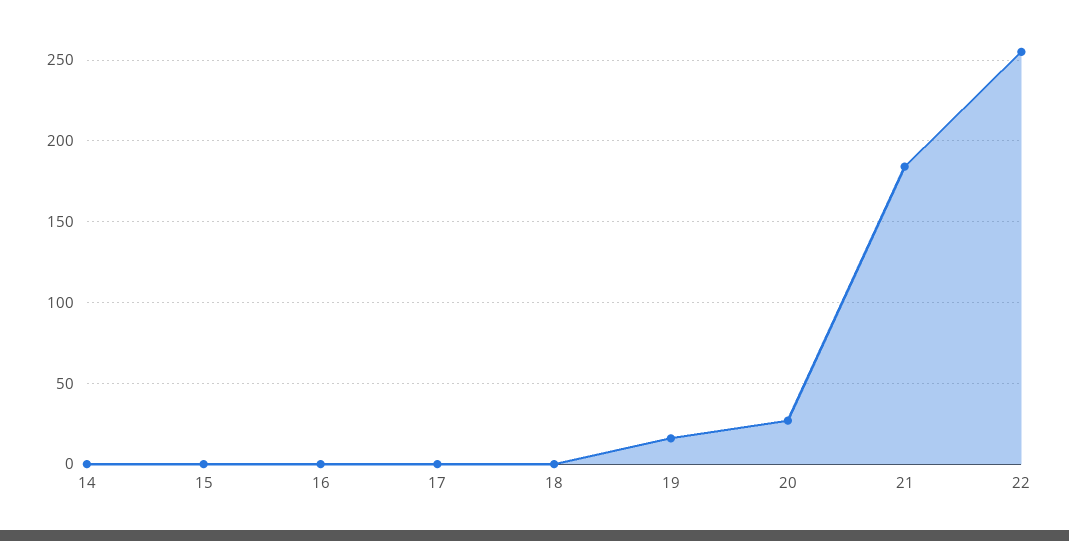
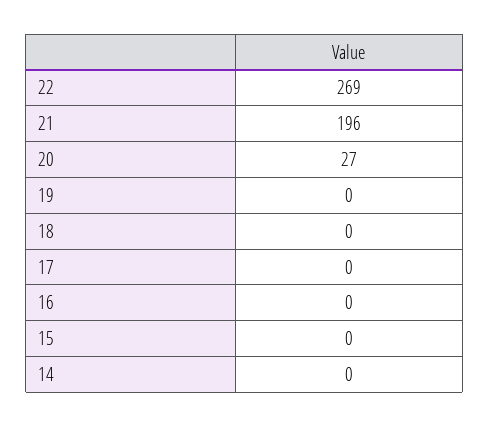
  {
    "14": 0,
    "15": 0,
    "16": 0,
    "17": 0,
    "18": 0,
-   "19": 15,
+   "19": 0,
    "20": 27,
-   "21": 185,
+   "21": 196,
-   "22": 255
+   "22": 269
  }

